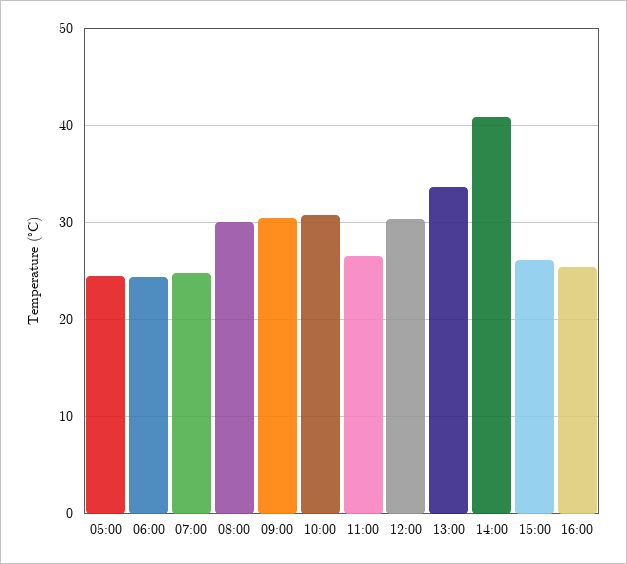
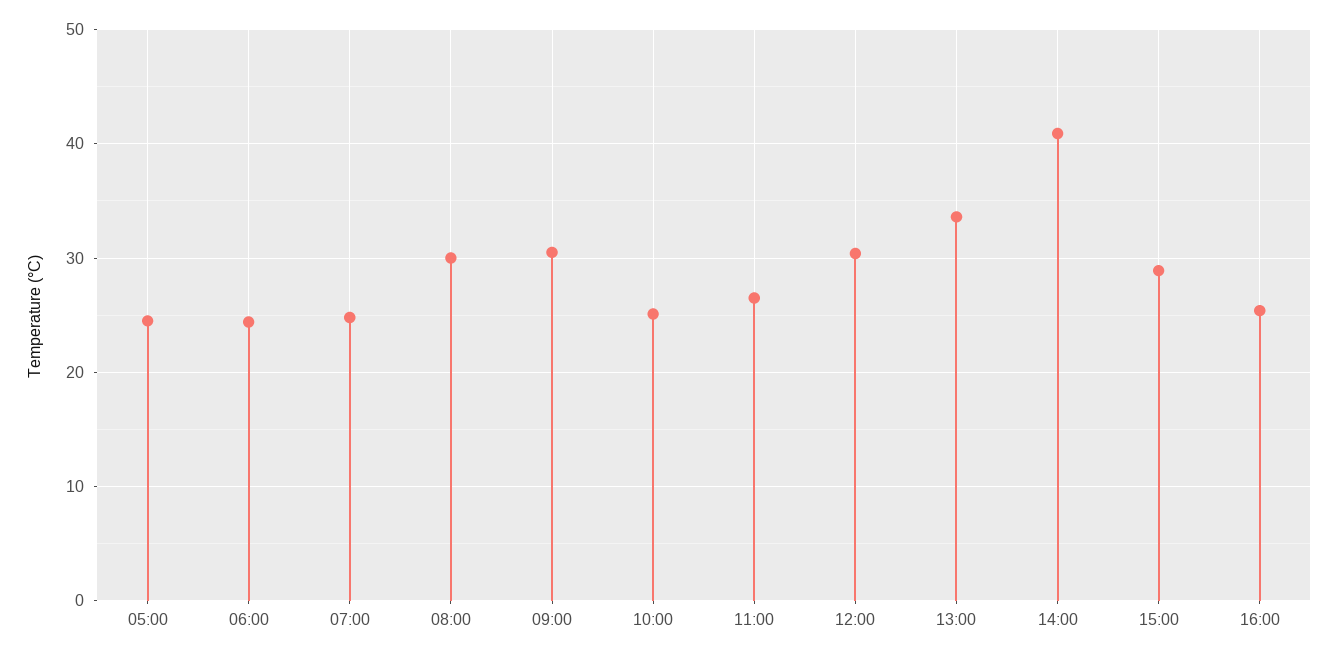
  {
    "05:00": 25,
    "06:00": 24,
    "07:00": 25,
    "08:00": 30,
    "09:00": 31,
-   "10:00": 31,
+   "10:00": 25,
    "11:00": 27,
    "12:00": 30,
    "13:00": 34,
    "14:00": 41,
-   "15:00": 26,
+   "15:00": 29,
    "16:00": 25
  }

